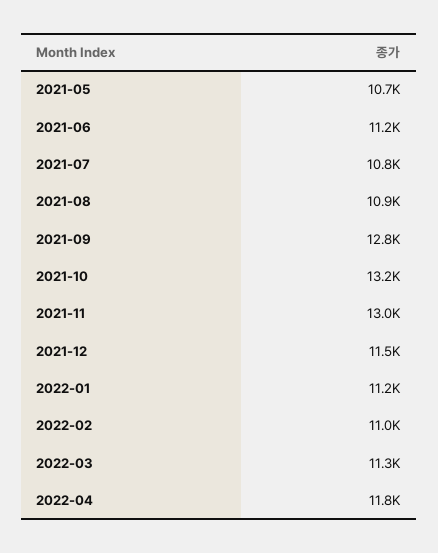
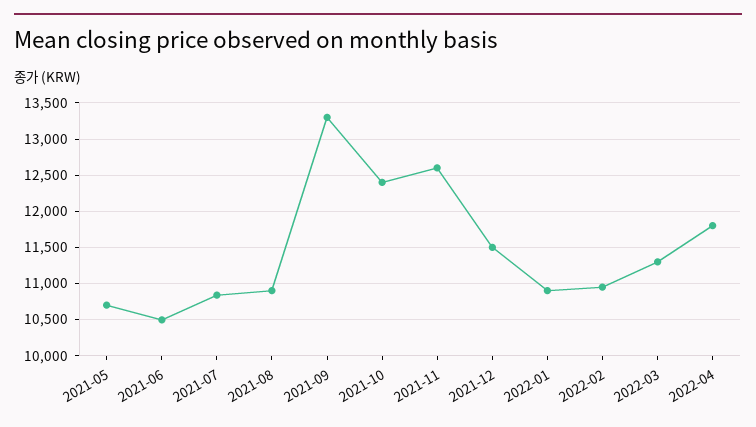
  {
    "2021-05": 10700,
-   "2021-06": 11200,
+   "2021-06": 10500,
    "2021-07": 10800,
    "2021-08": 10900,
-   "2021-09": 12800,
+   "2021-09": 13300,
-   "2021-10": 13200,
+   "2021-10": 12400,
-   "2021-11": 13000,
+   "2021-11": 12600,
    "2021-12": 11500,
-   "2022-01": 11200,
+   "2022-01": 10900,
    "2022-02": 11000,
    "2022-03": 11300,
    "2022-04": 11800
  }

